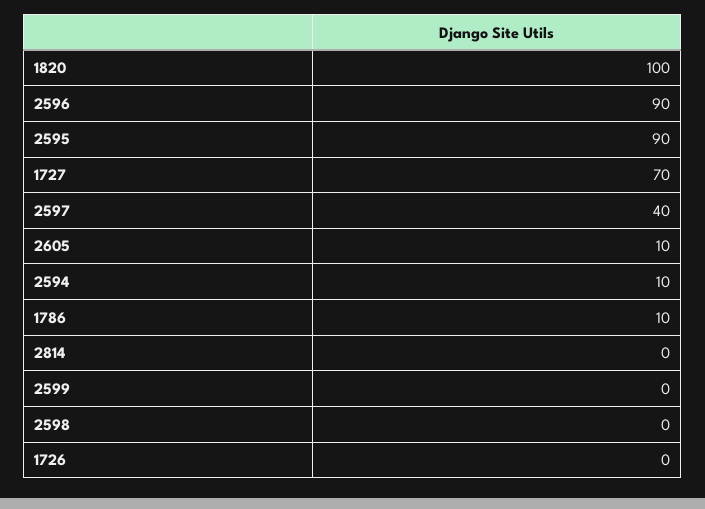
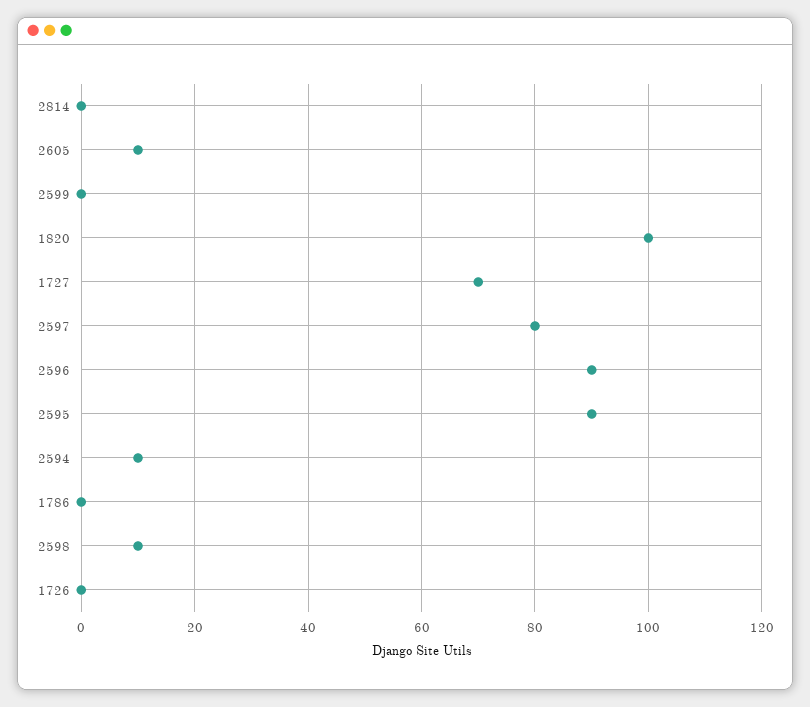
  {
    "1820": 100,
    "2596": 90,
    "2595": 90,
    "1727": 70,
-   "2597": 40,
+   "2597": 80,
    "2605": 10,
    "2594": 10,
-   "1786": 10,
+   "1786": 0,
    "2814": 0,
    "2599": 0,
-   "2598": 0,
+   "2598": 10,
    "1726": 0
  }

